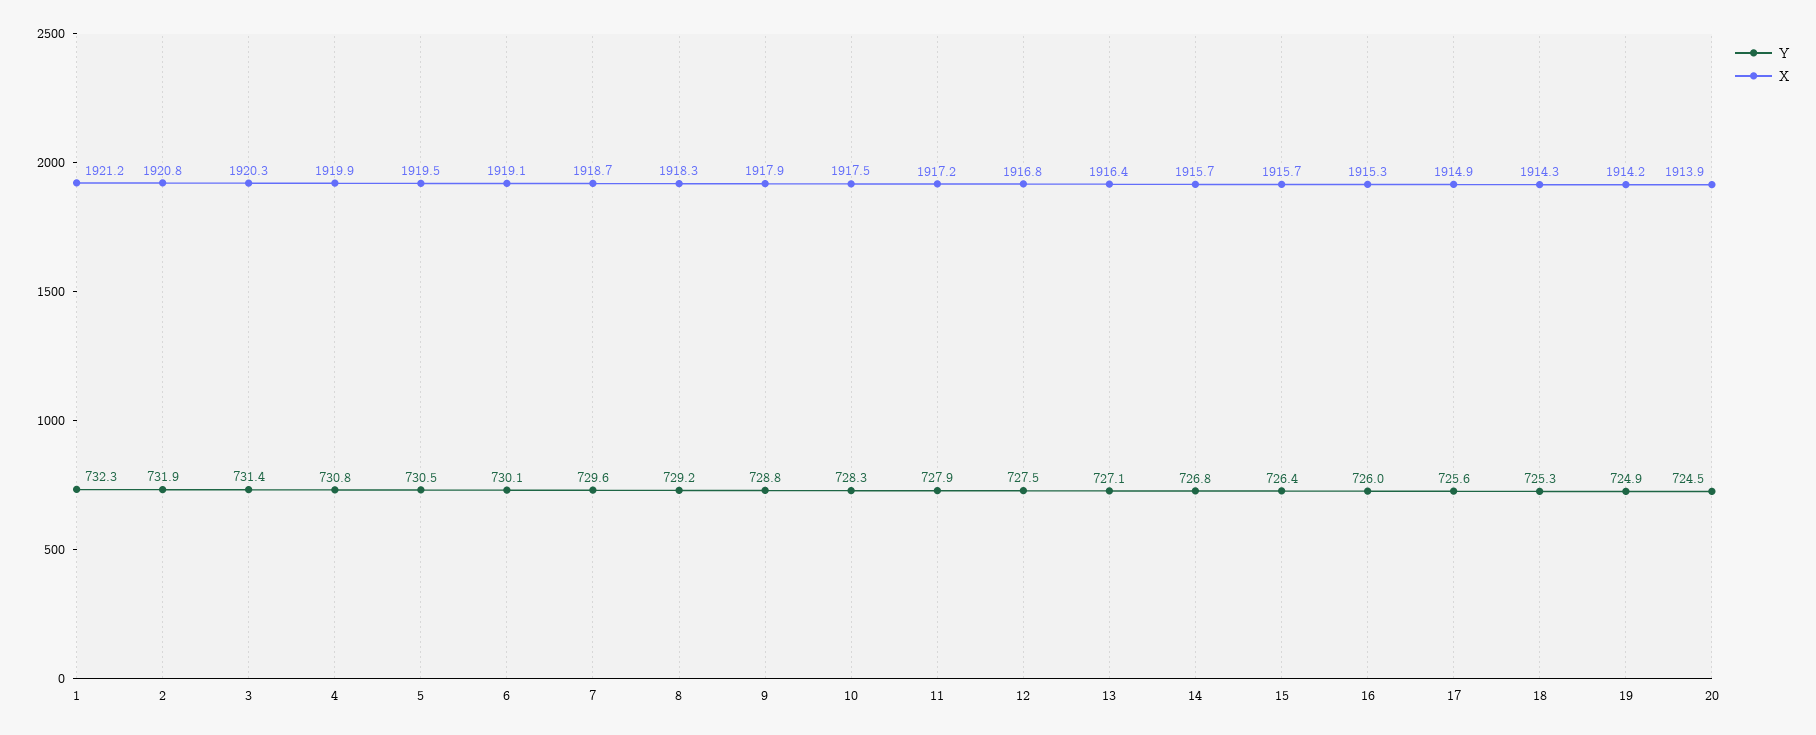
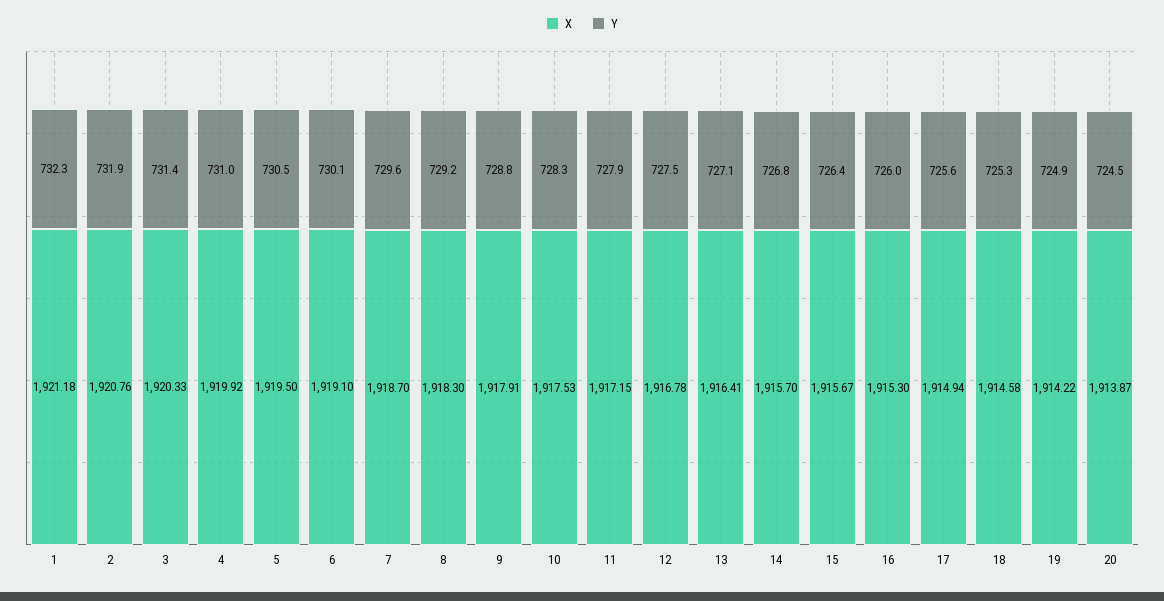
  {
    "Y": {
      "1": 732.3,
      "2": 731.9,
      "3": 731.4,
-     "4": 730.8,
+     "4": 731,
      "5": 730.5,
      "6": 730.1,
      "7": 729.6,
      "8": 729.2,
      "9": 728.8,
      "10": 728.3,
      "11": 727.9,
      "12": 727.5,
      "13": 727.1,
      "14": 726.8,
      "15": 726.4,
      "16": 726,
      "17": 725.6,
      "18": 725.3,
      "19": 724.9,
      "20": 724.5
    },
    "X": {
      "1": 1921.18,
      "2": 1920.76,
      "3": 1920.33,
      "4": 1919.92,
      "5": 1919.5,
      "6": 1919.1,
      "7": 1918.7,
      "8": 1918.3,
      "9": 1917.91,
      "10": 1917.53,
      "11": 1917.15,
      "12": 1916.78,
      "13": 1916.41,
      "14": 1915.7,
      "15": 1915.67,
      "16": 1915.3,
      "17": 1914.94,
-     "18": 1914.3,
+     "18": 1914.58,
      "19": 1914.22,
      "20": 1913.87
    }
  }

